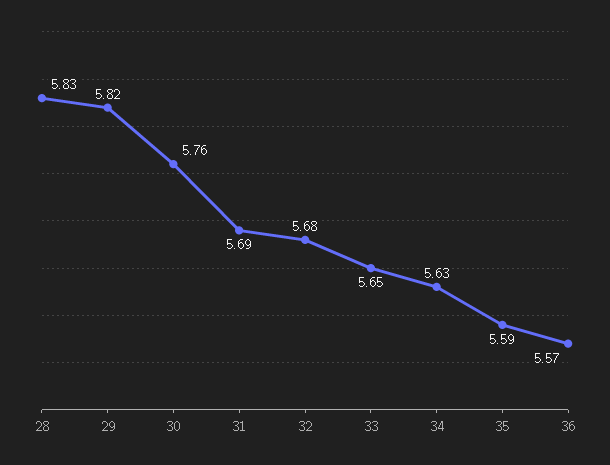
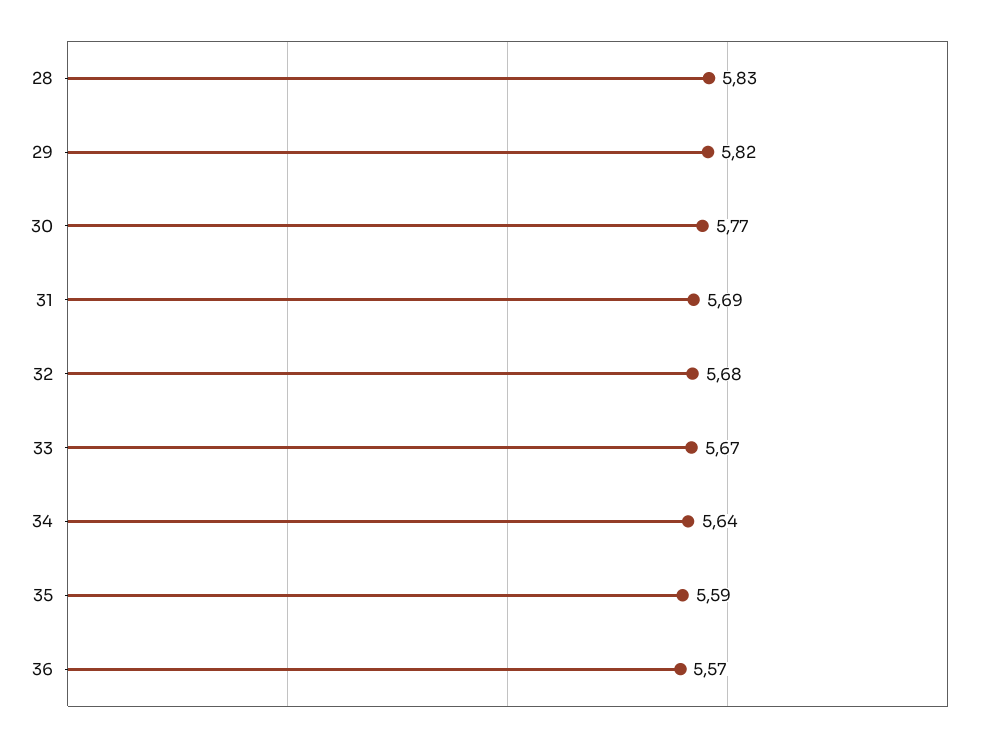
  {
    "28": 5.83,
    "29": 5.82,
-   "30": 5.76,
+   "30": 5.77,
    "31": 5.69,
    "32": 5.68,
-   "33": 5.65,
+   "33": 5.67,
-   "34": 5.63,
+   "34": 5.64,
    "35": 5.59,
    "36": 5.57
  }

